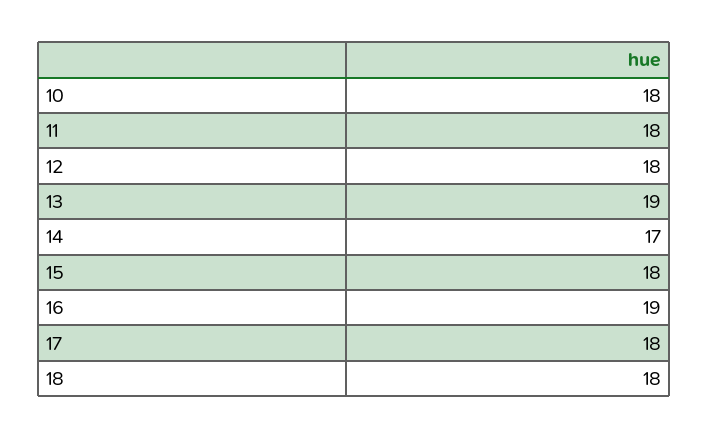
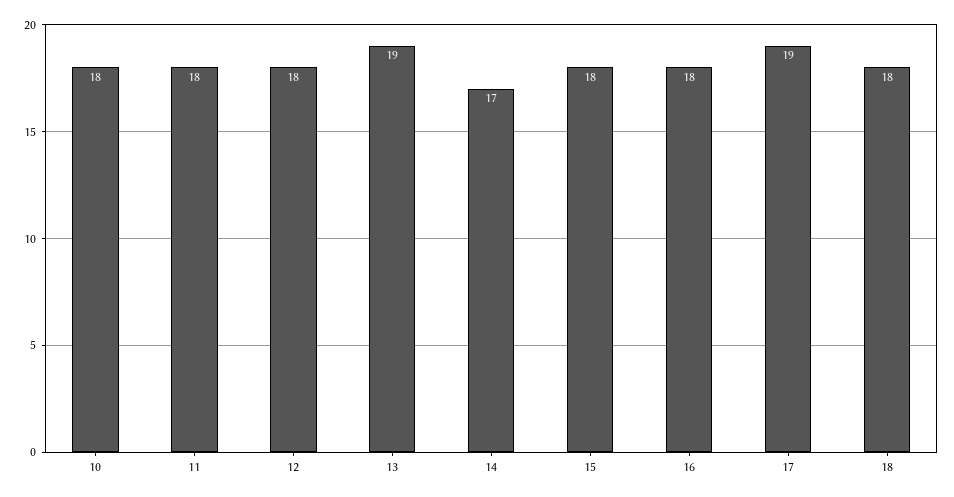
  {
    "10": 18,
    "11": 18,
    "12": 18,
    "13": 19,
    "14": 17,
    "15": 18,
-   "16": 19,
+   "16": 18,
-   "17": 18,
+   "17": 19,
    "18": 18
  }

